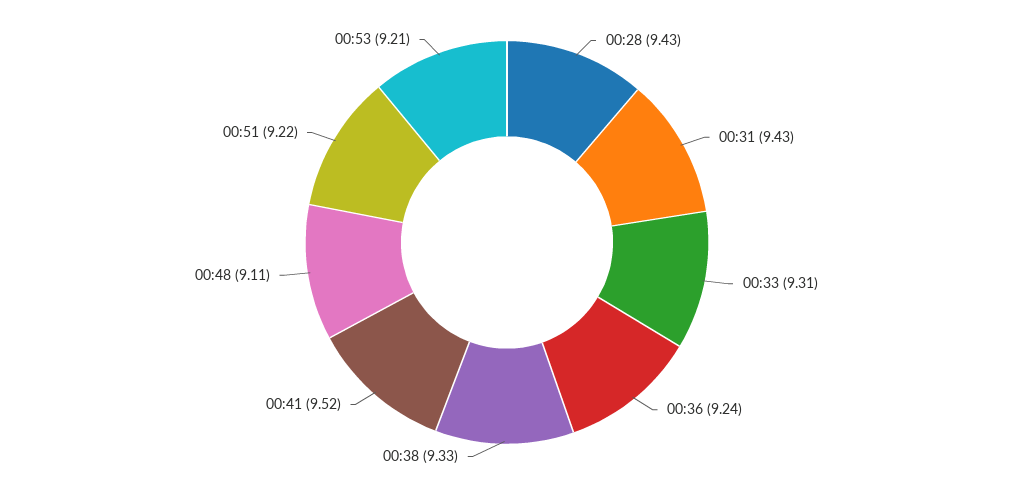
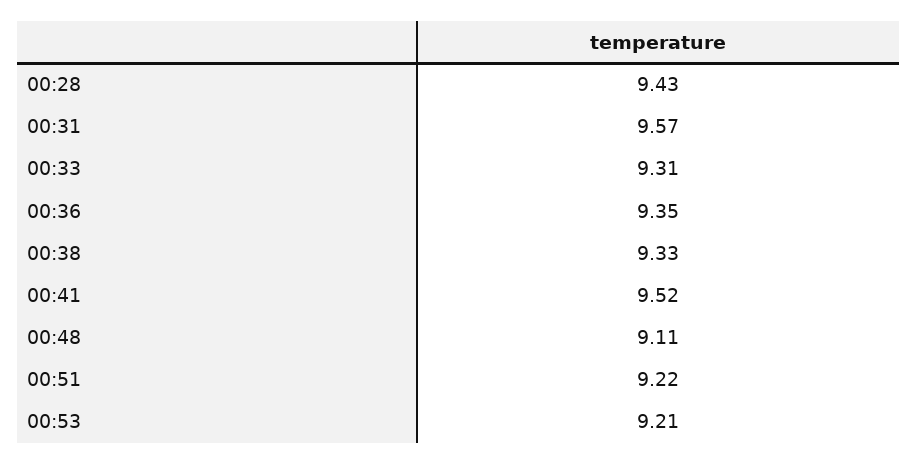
  {
    "00:28": 9.43,
-   "00:31": 9.43,
+   "00:31": 9.57,
    "00:33": 9.31,
-   "00:36": 9.24,
+   "00:36": 9.35,
    "00:38": 9.33,
    "00:41": 9.52,
    "00:48": 9.11,
    "00:51": 9.22,
    "00:53": 9.21
  }

